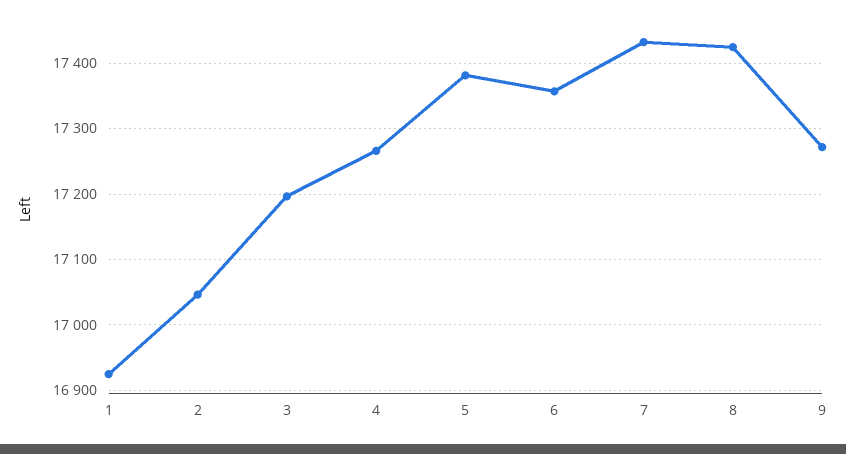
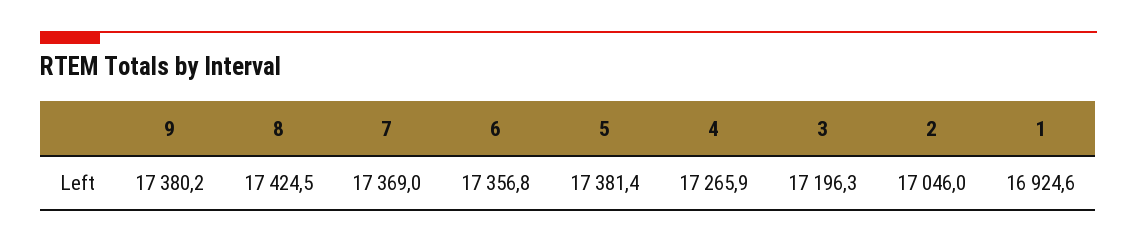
  {
    "1": 16924.6,
    "2": 17046,
    "3": 17196.3,
    "4": 17265.9,
    "5": 17381.4,
    "6": 17356.8,
-   "7": 17430,
+   "7": 17369,
    "8": 17424.5,
-   "9": 17270
+   "9": 17380.2
  }

